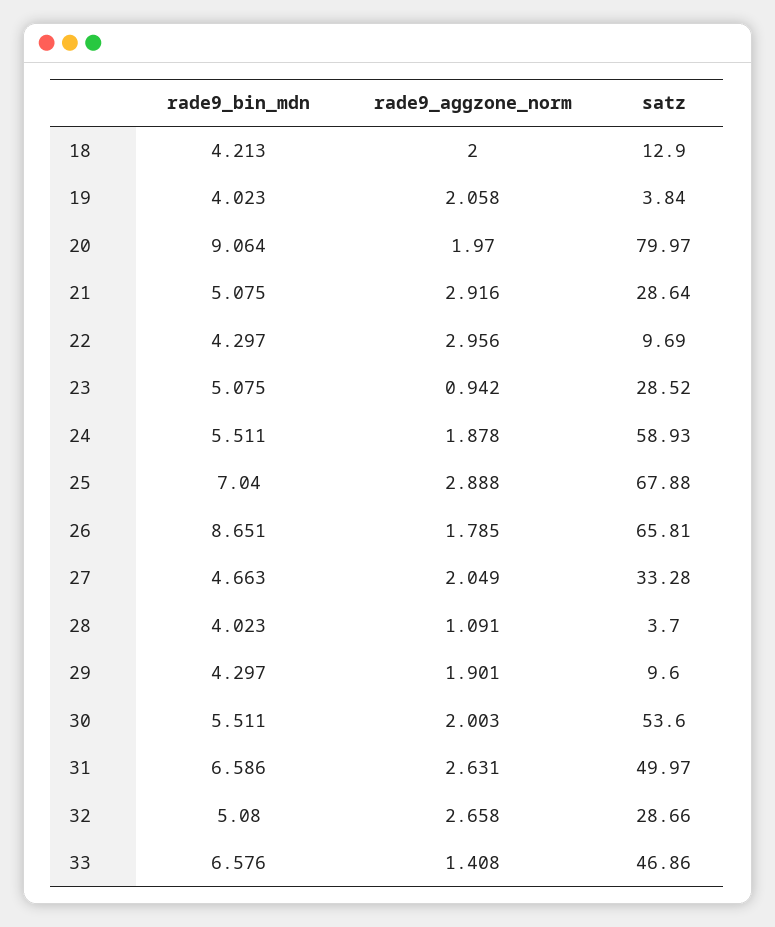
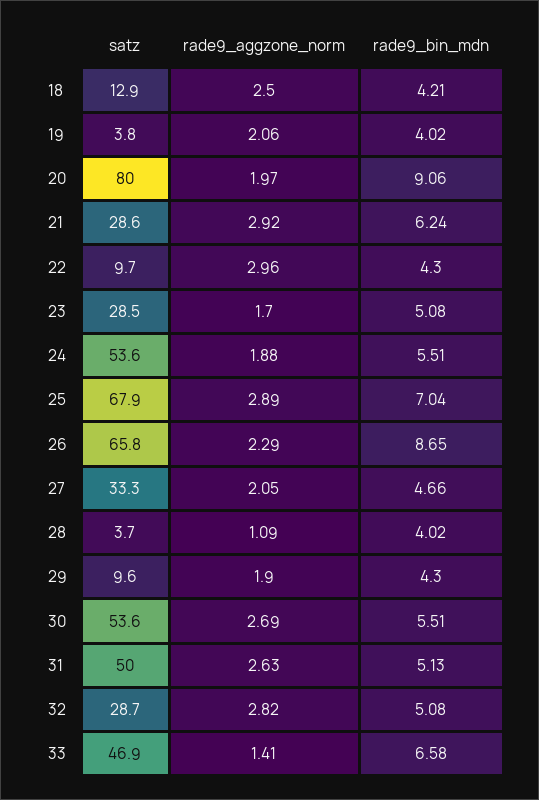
  {
    "rade9_bin_mdn": {
      "18": 4.213,
      "19": 4.023,
      "20": 9.064,
-     "21": 5.075,
+     "21": 6.24,
      "22": 4.297,
      "23": 5.075,
      "24": 5.511,
      "25": 7.04,
      "26": 8.651,
      "27": 4.663,
      "28": 4.023,
      "29": 4.297,
      "30": 5.511,
-     "31": 6.586,
+     "31": 5.13,
      "32": 5.08,
      "33": 6.576
    },
    "rade9_aggzone_norm": {
-     "18": 2,
+     "18": 2.5,
      "19": 2.058,
      "20": 1.97,
      "21": 2.916,
      "22": 2.956,
-     "23": 0.942,
+     "23": 1.7,
      "24": 1.878,
      "25": 2.888,
-     "26": 1.785,
+     "26": 2.29,
      "27": 2.049,
      "28": 1.091,
      "29": 1.901,
-     "30": 2.003,
+     "30": 2.69,
      "31": 2.631,
-     "32": 2.658,
+     "32": 2.82,
      "33": 1.408
    },
    "satz": {
      "18": 12.9,
      "19": 3.84,
      "20": 79.97,
      "21": 28.64,
      "22": 9.69,
      "23": 28.52,
-     "24": 58.93,
+     "24": 53.6,
      "25": 67.88,
      "26": 65.81,
      "27": 33.28,
      "28": 3.7,
      "29": 9.6,
      "30": 53.6,
      "31": 49.97,
      "32": 28.66,
      "33": 46.86
    }
  }

